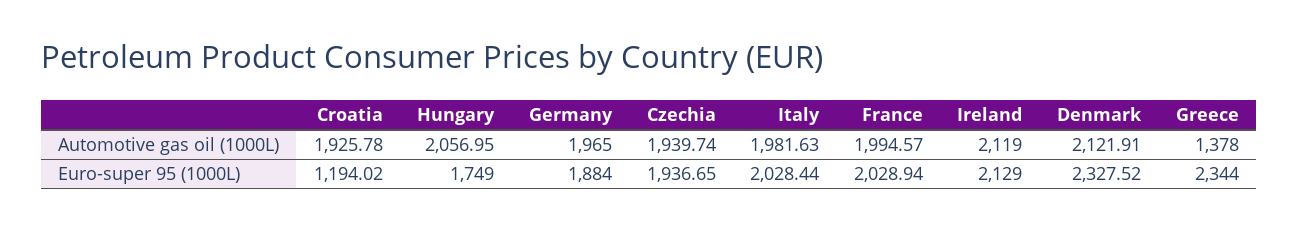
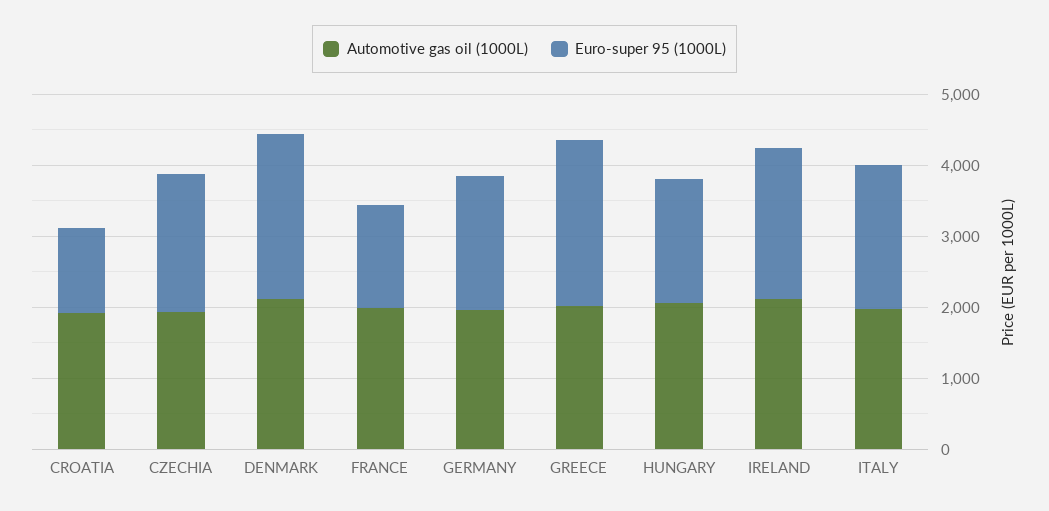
  {
    "Automotive gas oil (1000L)": {
      "Croatia": 1925.78,
      "Hungary": 2056.95,
      "Germany": 1965,
      "Czechia": 1939.74,
      "Italy": 1981.63,
      "France": 1994.57,
      "Ireland": 2119,
      "Denmark": 2121.91,
-     "Greece": 1378
+     "Greece": 2000
    },
    "Euro-super 95 (1000L)": {
      "Croatia": 1194.02,
      "Hungary": 1749,
      "Germany": 1884,
      "Czechia": 1936.65,
      "Italy": 2028.44,
-     "France": 2028.94,
+     "France": 1400,
      "Ireland": 2129,
      "Denmark": 2327.52,
      "Greece": 2344
    }
  }

